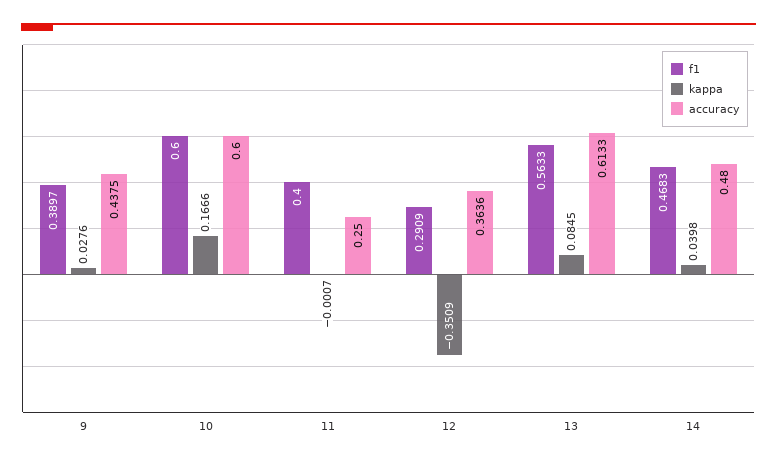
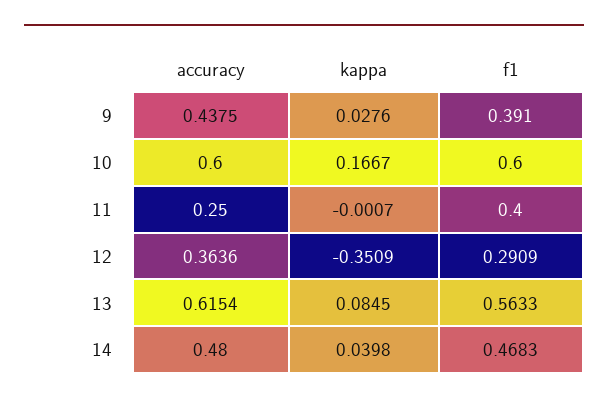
  {
    "f1": {
-     "9": 0.3897,
+     "9": 0.391,
      "10": 0.6,
      "11": 0.4,
      "12": 0.2909,
      "13": 0.5633,
      "14": 0.4683
    },
    "kappa": {
      "9": 0.0276,
-     "10": 0.1666,
+     "10": 0.1667,
      "11": -0.0007,
      "12": -0.3509,
      "13": 0.0845,
      "14": 0.0398
    },
    "accuracy": {
      "9": 0.4375,
      "10": 0.6,
      "11": 0.25,
      "12": 0.3636,
-     "13": 0.6133,
+     "13": 0.6154,
      "14": 0.48
    }
  }

